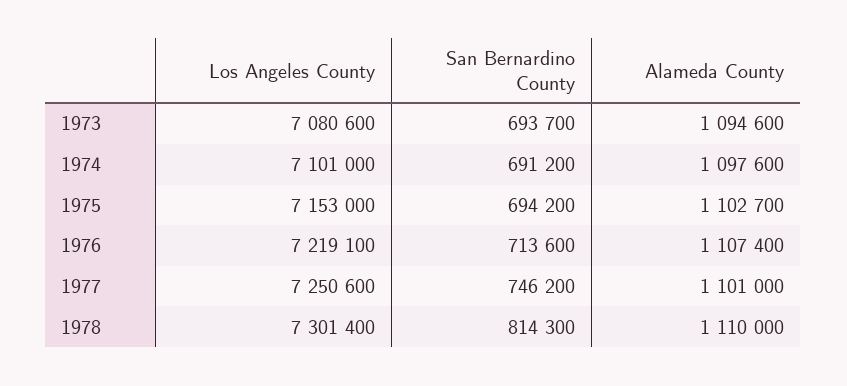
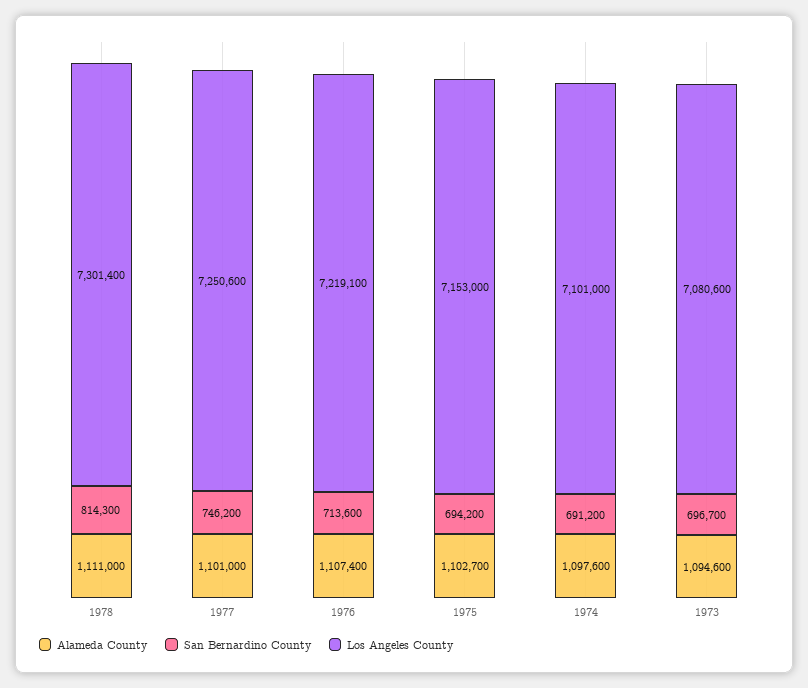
  {
    "Los Angeles County": {
      "1973": 7080600,
      "1974": 7101000,
      "1975": 7153000,
      "1976": 7219100,
      "1977": 7250600,
      "1978": 7301400
    },
    "San Bernardino County": {
-     "1973": 693700,
+     "1973": 696700,
      "1974": 691200,
      "1975": 694200,
      "1976": 713600,
      "1977": 746200,
      "1978": 814300
    },
    "Alameda County": {
      "1973": 1094600,
      "1974": 1097600,
      "1975": 1102700,
      "1976": 1107400,
      "1977": 1101000,
-     "1978": 1110000
+     "1978": 1111000
    }
  }

